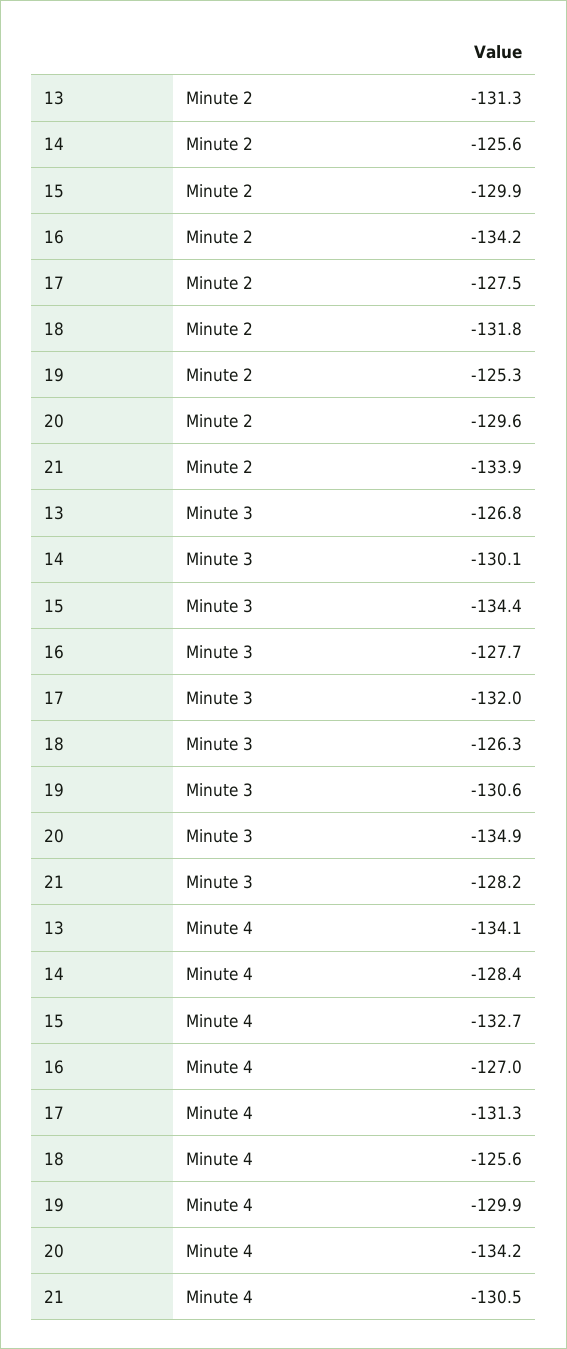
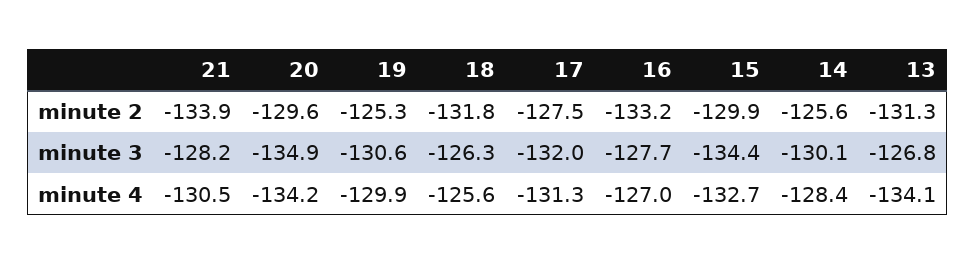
  {
    "13": {
      "Minute 2": -131.3,
      "Minute 3": -126.8,
      "Minute 4": -134.1
    },
    "14": {
      "Minute 2": -125.6,
      "Minute 3": -130.1,
      "Minute 4": -128.4
    },
    "15": {
      "Minute 2": -129.9,
      "Minute 3": -134.4,
      "Minute 4": -132.7
    },
    "16": {
-     "Minute 2": -134.2,
+     "Minute 2": -133.2,
      "Minute 3": -127.7,
      "Minute 4": -127
    },
    "17": {
      "Minute 2": -127.5,
      "Minute 3": -132,
      "Minute 4": -131.3
    },
    "18": {
      "Minute 2": -131.8,
      "Minute 3": -126.3,
      "Minute 4": -125.6
    },
    "19": {
      "Minute 2": -125.3,
      "Minute 3": -130.6,
      "Minute 4": -129.9
    },
    "20": {
      "Minute 2": -129.6,
      "Minute 3": -134.9,
      "Minute 4": -134.2
    },
    "21": {
      "Minute 2": -133.9,
      "Minute 3": -128.2,
      "Minute 4": -130.5
    }
  }

